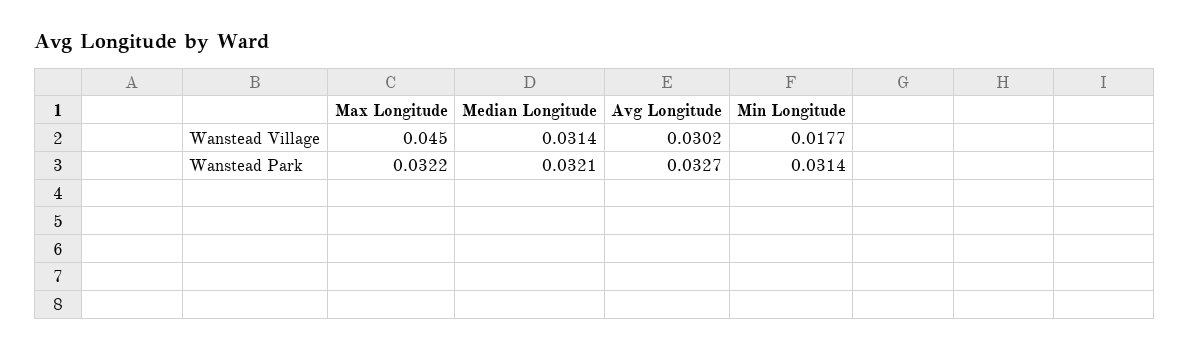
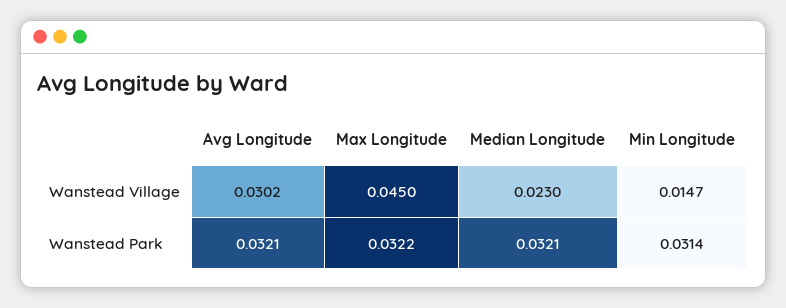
  {
    "Max Longitude": {
      "Wanstead Village": 0.045,
      "Wanstead Park": 0.0322
    },
    "Median Longitude": {
-     "Wanstead Village": 0.0314,
+     "Wanstead Village": 0.023,
      "Wanstead Park": 0.0321
    },
    "Avg Longitude": {
      "Wanstead Village": 0.0302,
-     "Wanstead Park": 0.0327
+     "Wanstead Park": 0.0321
    },
    "Min Longitude": {
-     "Wanstead Village": 0.0177,
+     "Wanstead Village": 0.0147,
      "Wanstead Park": 0.0314
    }
  }

